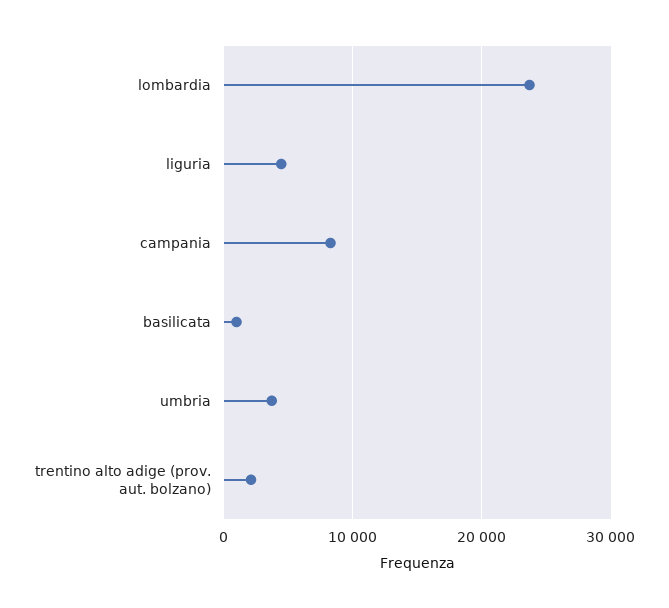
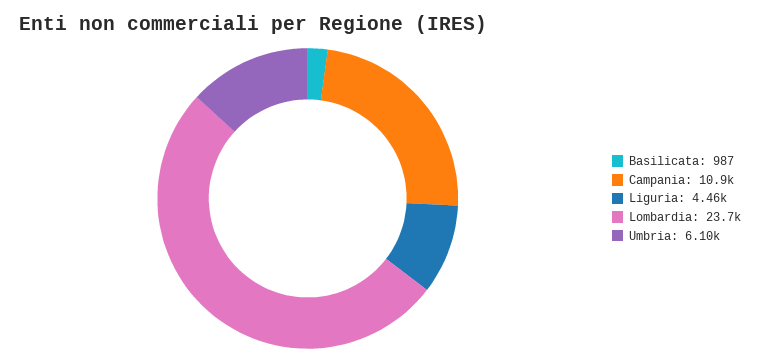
  {
    "lombardia": 23700,
    "liguria": 4460,
-   "campania": 8000,
+   "campania": 10900,
    "basilicata": 987,
-   "umbria": 4000,
+   "umbria": 6100
-   "trentino alto adige (prov. aut. bolzano)": 2000
  }

